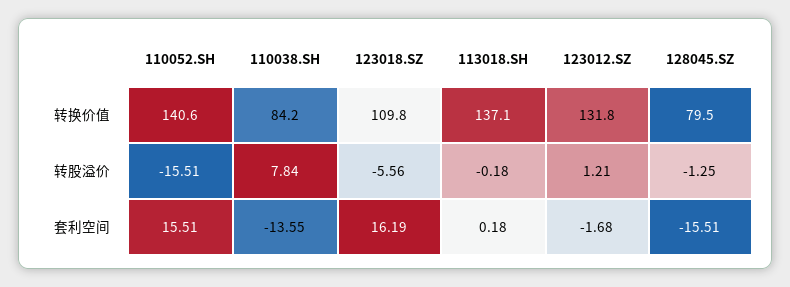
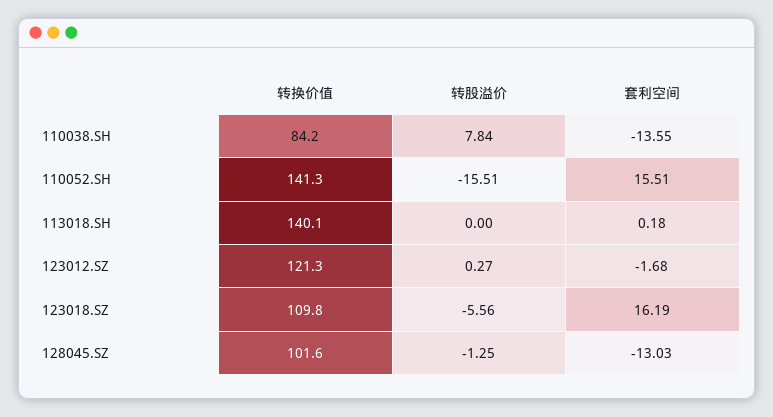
  {
    "110052.SH": {
-     "转换价值": 140.6,
+     "转换价值": 141.3,
      "转股溢价": -15.51,
      "套利空间": 15.51
    },
    "110038.SH": {
      "转换价值": 84.2,
      "转股溢价": 7.84,
      "套利空间": -13.55
    },
    "123018.SZ": {
      "转换价值": 109.8,
      "转股溢价": -5.56,
      "套利空间": 16.19
    },
    "113018.SH": {
-     "转换价值": 137.1,
+     "转换价值": 140.1,
-     "转股溢价": -0.18,
+     "转股溢价": 0,
      "套利空间": 0.18
    },
    "123012.SZ": {
-     "转换价值": 131.8,
+     "转换价值": 121.3,
-     "转股溢价": 1.21,
+     "转股溢价": 0.27,
      "套利空间": -1.68
    },
    "128045.SZ": {
-     "转换价值": 79.5,
+     "转换价值": 101.6,
      "转股溢价": -1.25,
-     "套利空间": -15.51
+     "套利空间": -13.03
    }
  }

